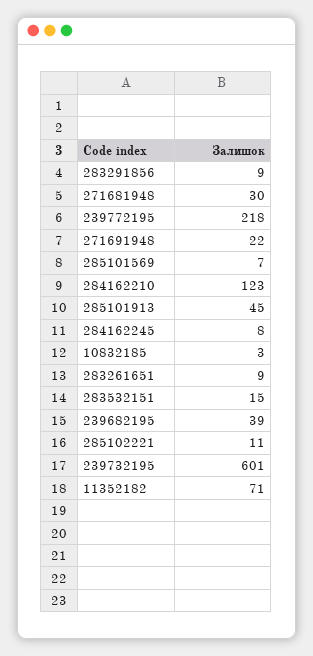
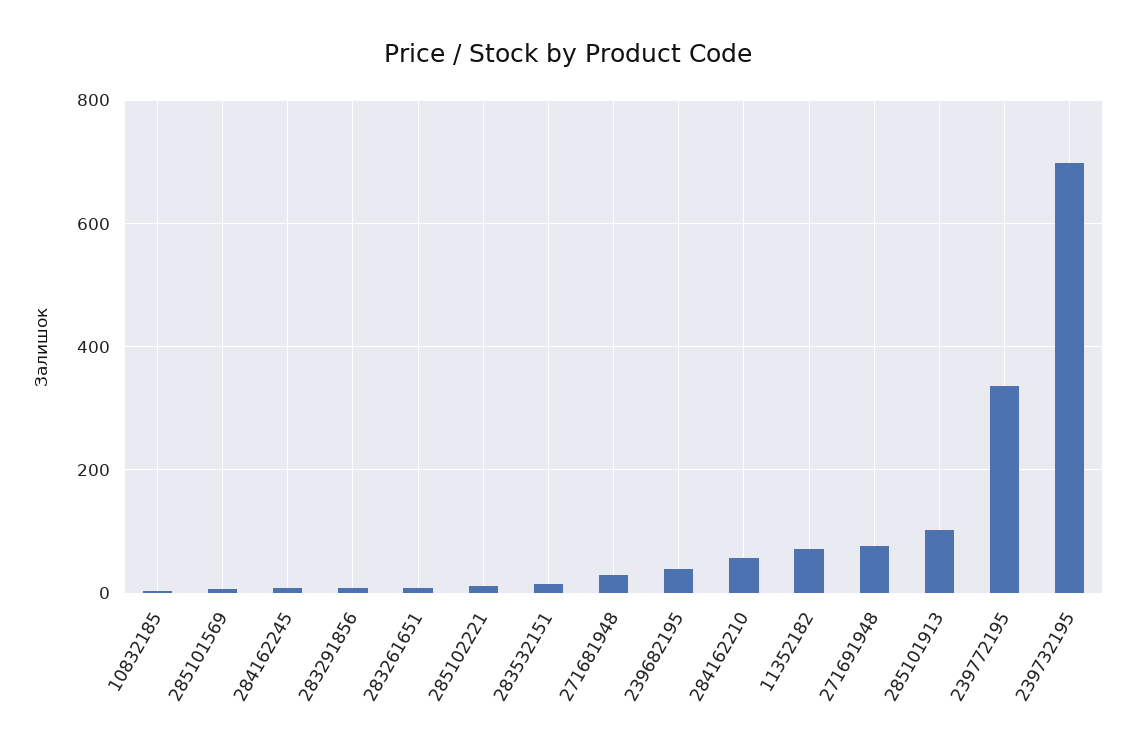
  {
    "283291856": 9,
    "271681948": 30,
-   "239772195": 218,
+   "239772195": 340,
-   "271691948": 22,
+   "271691948": 80,
    "285101569": 7,
-   "284162210": 123,
+   "284162210": 60,
-   "285101913": 45,
+   "285101913": 100,
    "284162245": 8,
    "10832185": 3,
    "283261651": 9,
    "283532151": 15,
    "239682195": 39,
    "285102221": 11,
-   "239732195": 601,
+   "239732195": 700,
    "11352182": 71
  }

